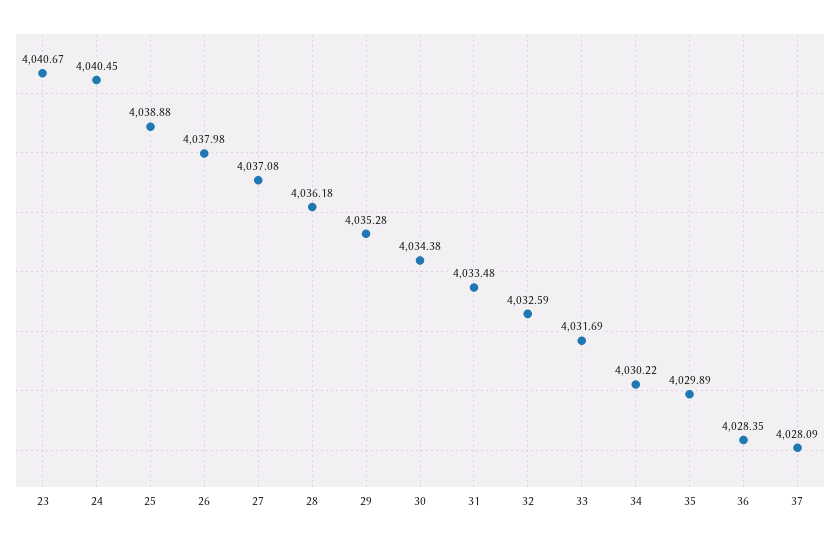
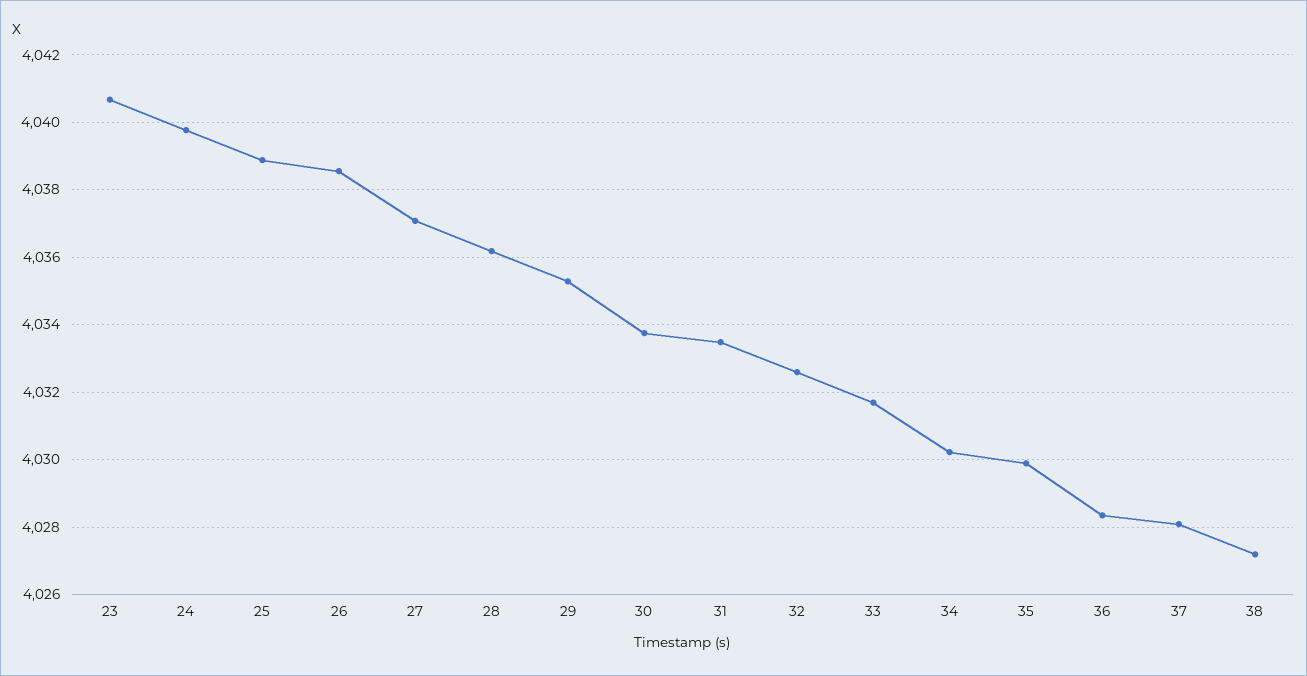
  {
    "23": 4040.67,
-   "24": 4040.45,
+   "24": 4039.8,
    "25": 4038.88,
-   "26": 4037.98,
+   "26": 4038.6,
    "27": 4037.08,
    "28": 4036.18,
    "29": 4035.28,
-   "30": 4034.38,
+   "30": 4033.8,
    "31": 4033.48,
    "32": 4032.59,
    "33": 4031.69,
    "34": 4030.22,
    "35": 4029.89,
    "36": 4028.35,
-   "37": 4028.09
+   "37": 4028.09,
+   "38": 4027.2
  }

